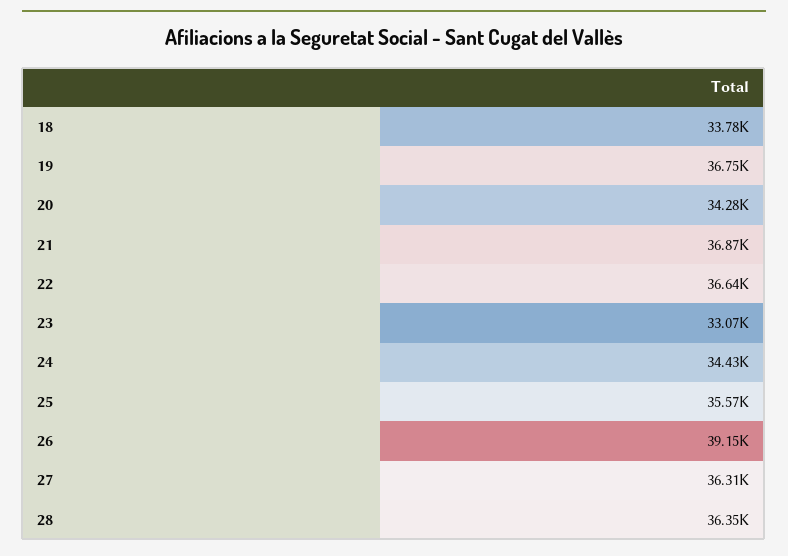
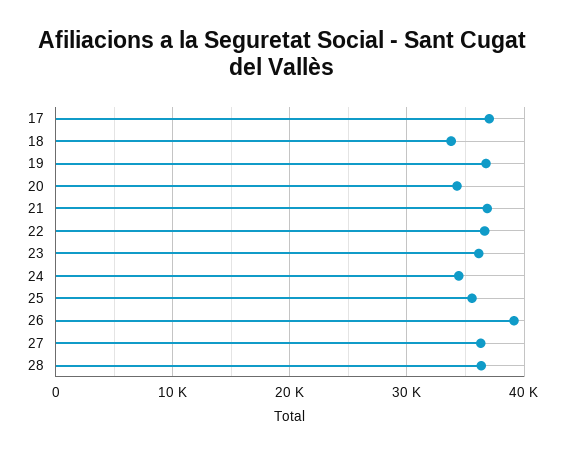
  {
    "18": 33780,
    "19": 36750,
    "20": 34280,
    "21": 36870,
    "22": 36640,
-   "23": 33070,
+   "23": 36000,
    "24": 34430,
    "25": 35570,
    "26": 39150,
    "27": 36310,
-   "28": 36350
+   "28": 36350,
+   "17": 37000
  }

